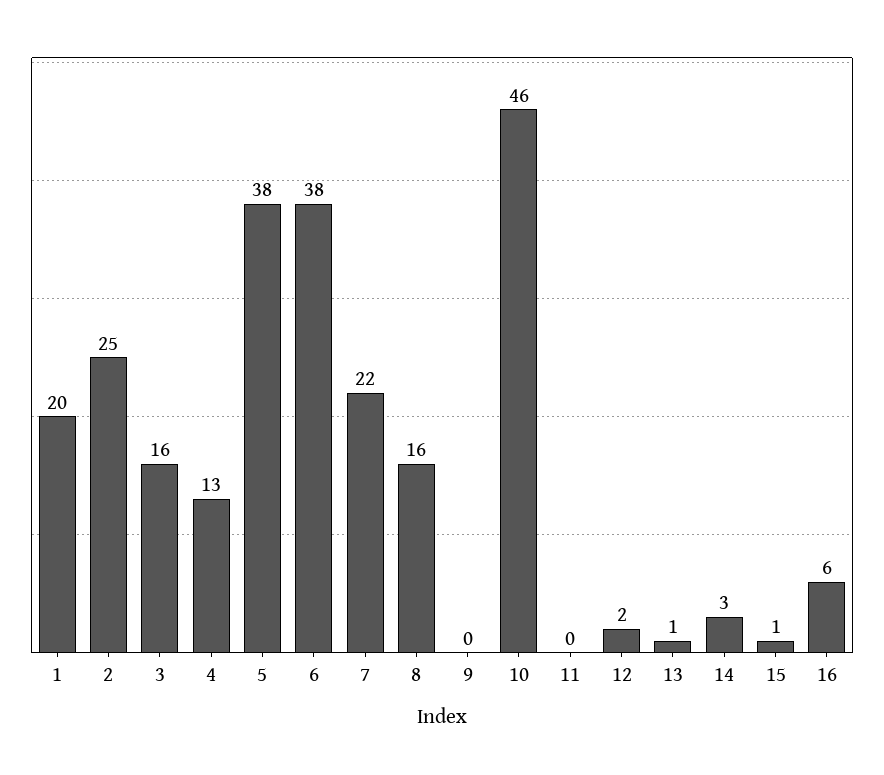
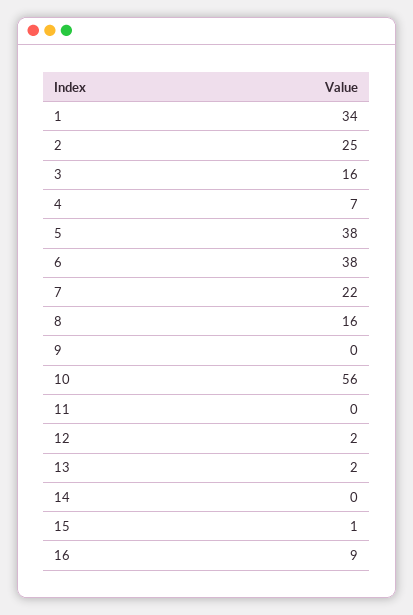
  {
-   "1": 20,
+   "1": 34,
    "2": 25,
    "3": 16,
-   "4": 13,
+   "4": 7,
    "5": 38,
    "6": 38,
    "7": 22,
    "8": 16,
    "9": 0,
-   "10": 46,
+   "10": 56,
    "11": 0,
    "12": 2,
-   "13": 1,
+   "13": 2,
-   "14": 3,
+   "14": 0,
    "15": 1,
-   "16": 6
+   "16": 9
  }

